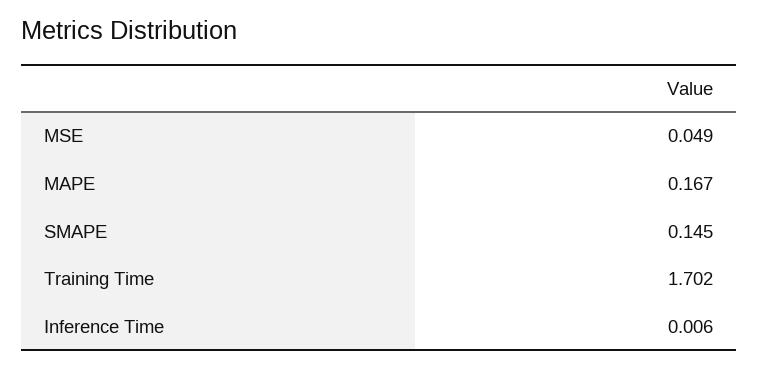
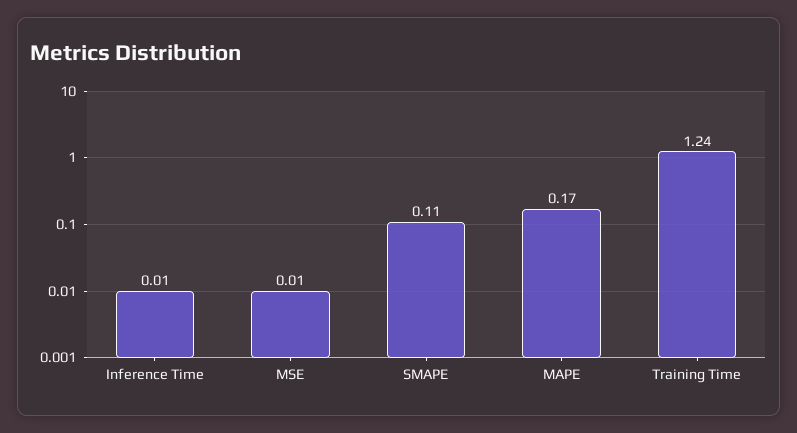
  {
-   "MSE": 0.049,
+   "MSE": 0.01,
    "MAPE": 0.167,
-   "SMAPE": 0.145,
+   "SMAPE": 0.11,
-   "Training Time": 1.702,
+   "Training Time": 1.24,
    "Inference Time": 0.006
  }

